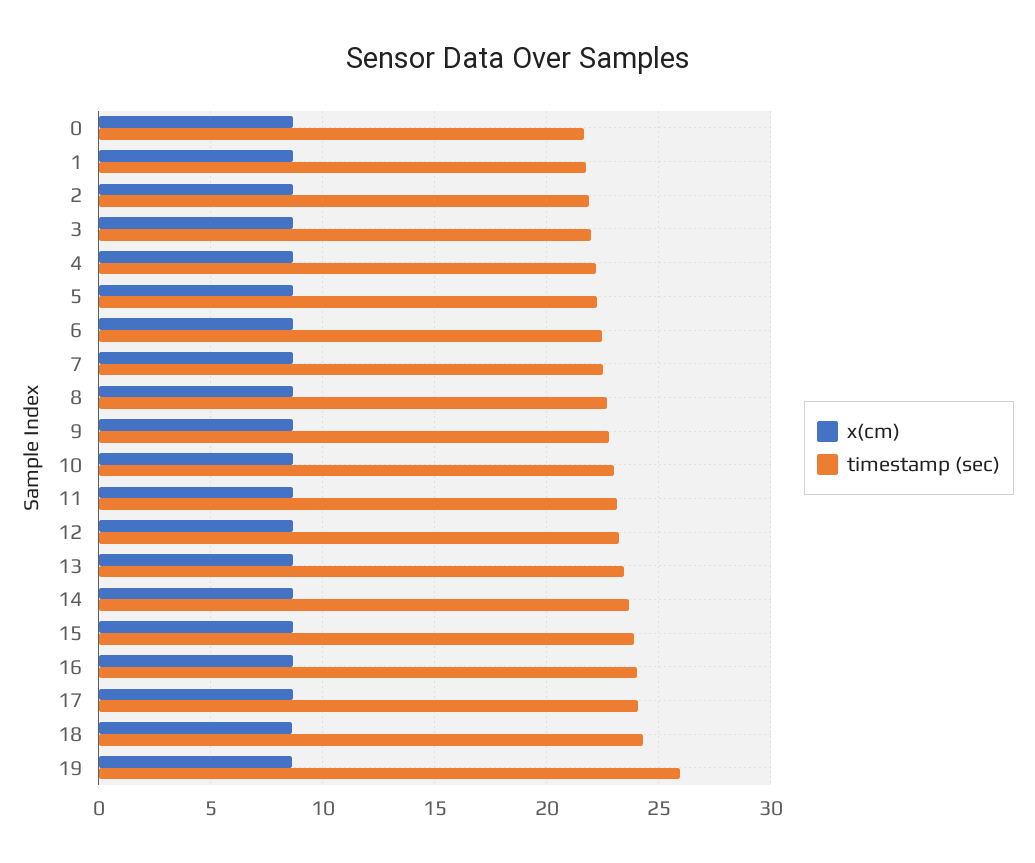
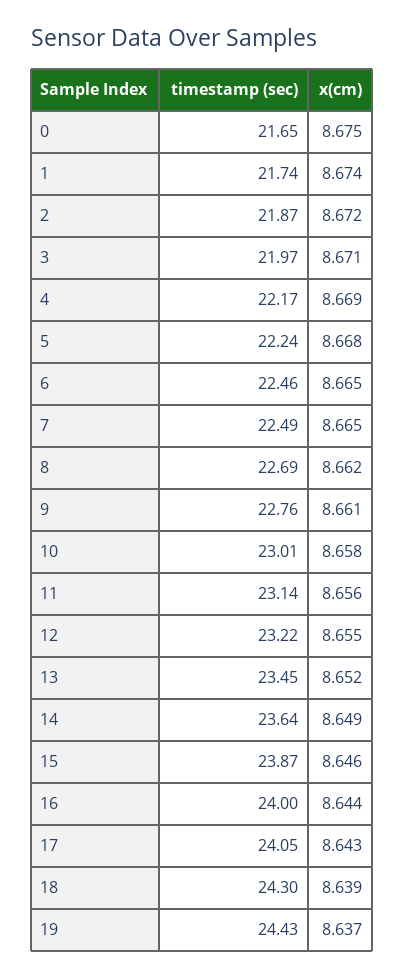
  {
    "x(cm)": {
      "0": 8.675,
      "1": 8.674,
      "2": 8.672,
      "3": 8.671,
      "4": 8.669,
      "5": 8.668,
      "6": 8.665,
      "7": 8.665,
      "8": 8.662,
      "9": 8.661,
      "10": 8.658,
      "11": 8.656,
      "12": 8.655,
      "13": 8.652,
      "14": 8.649,
      "15": 8.646,
      "16": 8.644,
      "17": 8.643,
      "18": 8.639,
      "19": 8.637
    },
    "timestamp (sec)": {
      "0": 21.65,
      "1": 21.74,
      "2": 21.87,
      "3": 21.97,
      "4": 22.17,
      "5": 22.24,
      "6": 22.46,
      "7": 22.49,
      "8": 22.69,
      "9": 22.76,
      "10": 23.01,
      "11": 23.14,
      "12": 23.22,
      "13": 23.45,
      "14": 23.64,
      "15": 23.87,
      "16": 24,
      "17": 24.05,
      "18": 24.3,
-     "19": 26
+     "19": 24.43
    }
  }

